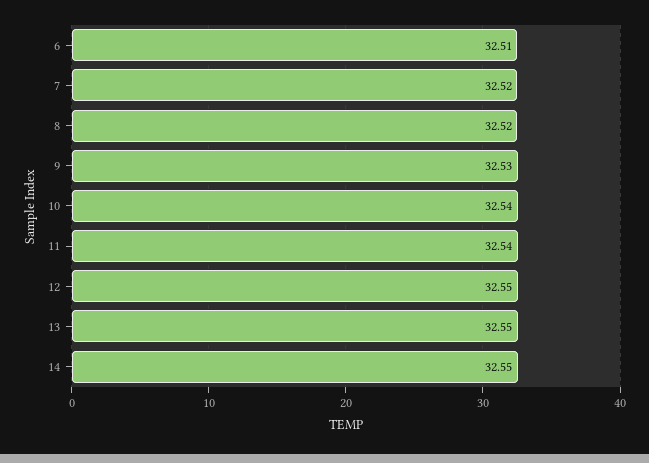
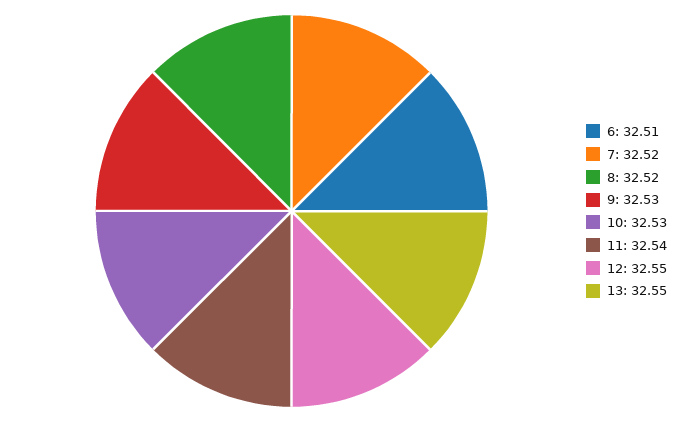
  {
    "6": 32.51,
    "7": 32.52,
    "8": 32.52,
    "9": 32.53,
-   "10": 32.54,
+   "10": 32.53,
    "11": 32.54,
    "12": 32.55,
-   "13": 32.55,
+   "13": 32.55
-   "14": 32.55
  }

